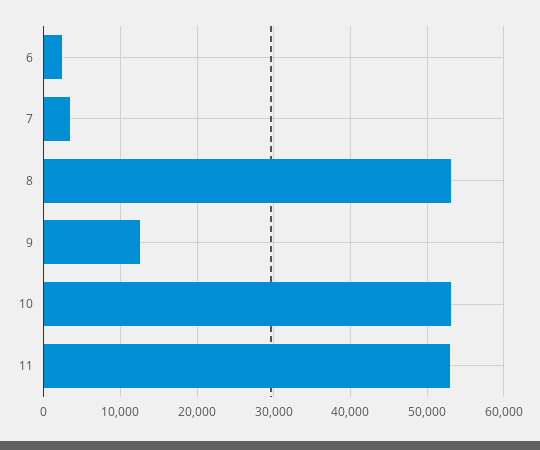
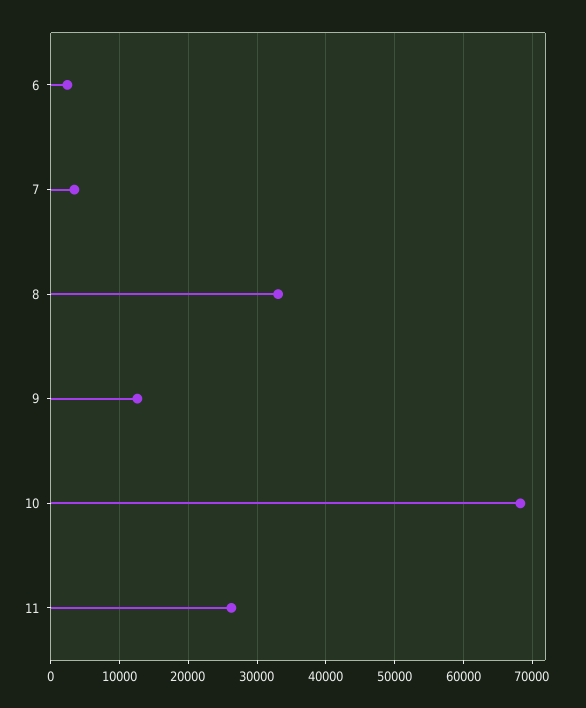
  {
    "6": 2000,
    "7": 3000,
-   "8": 53000,
+   "8": 33000,
    "9": 13000,
-   "10": 53000,
+   "10": 68000,
-   "11": 53000
+   "11": 26000
  }

